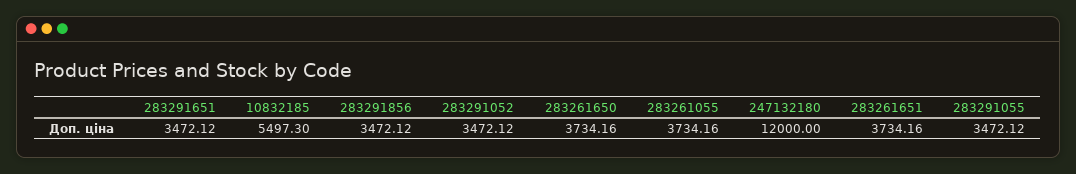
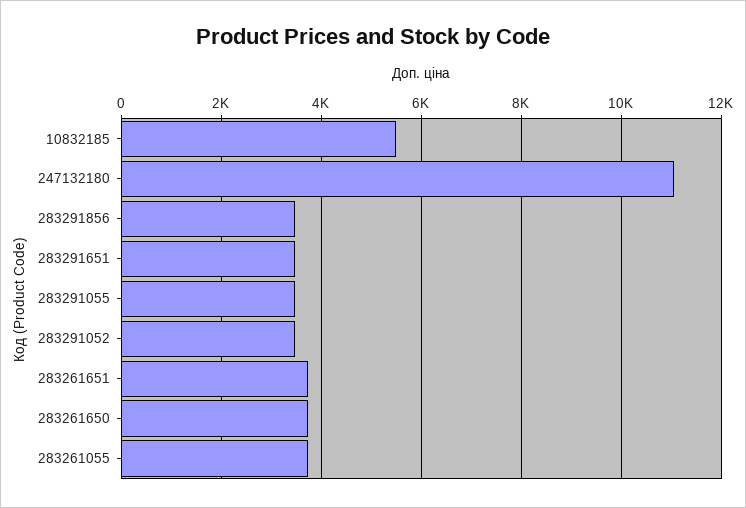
  {
    "283291651": 3472.12,
    "10832185": 5497.3,
    "283291856": 3472.12,
    "283291052": 3472.12,
    "283261650": 3734.16,
    "283261055": 3734.16,
-   "247132180": 12000,
+   "247132180": 11000,
    "283261651": 3734.16,
    "283291055": 3472.12
  }

